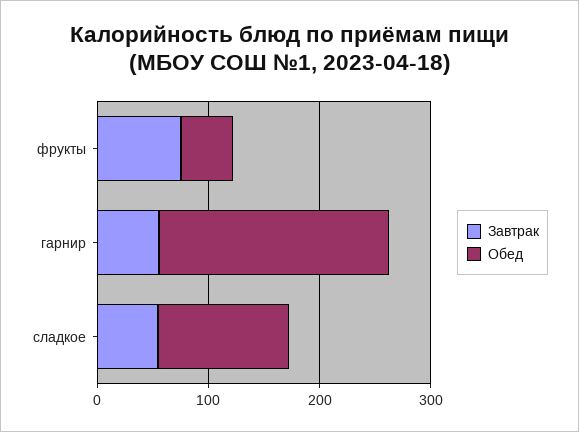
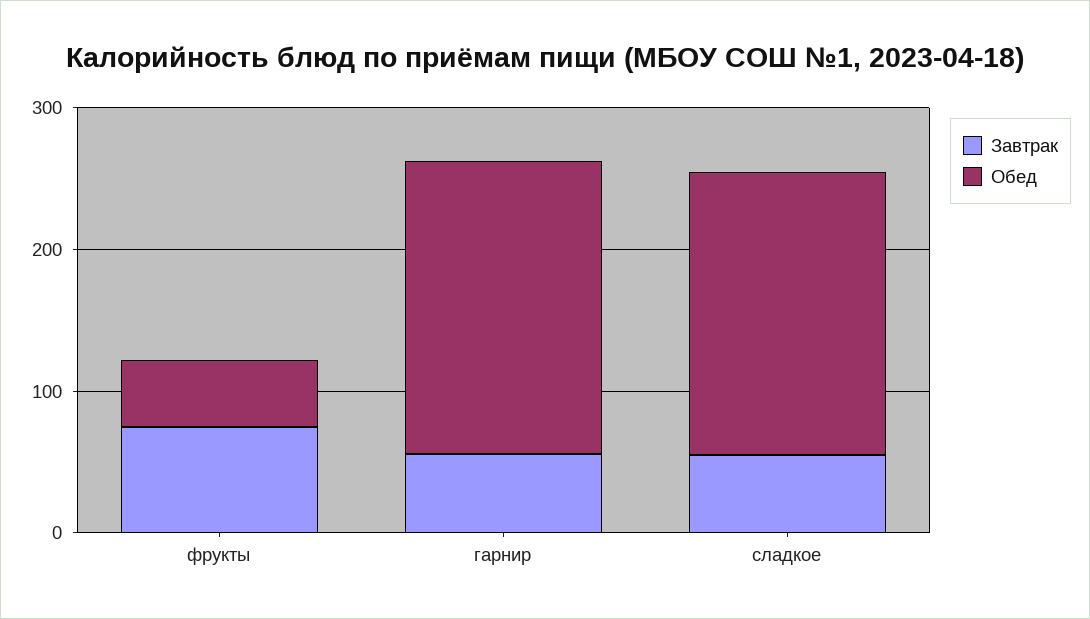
  {
    "Завтрак": {
      "фрукты": 80,
      "гарнир": 60,
      "сладкое": 60
    },
    "Обед": {
      "фрукты": 40,
      "гарнир": 200,
-     "сладкое": 120
+     "сладкое": 200
    }
  }

